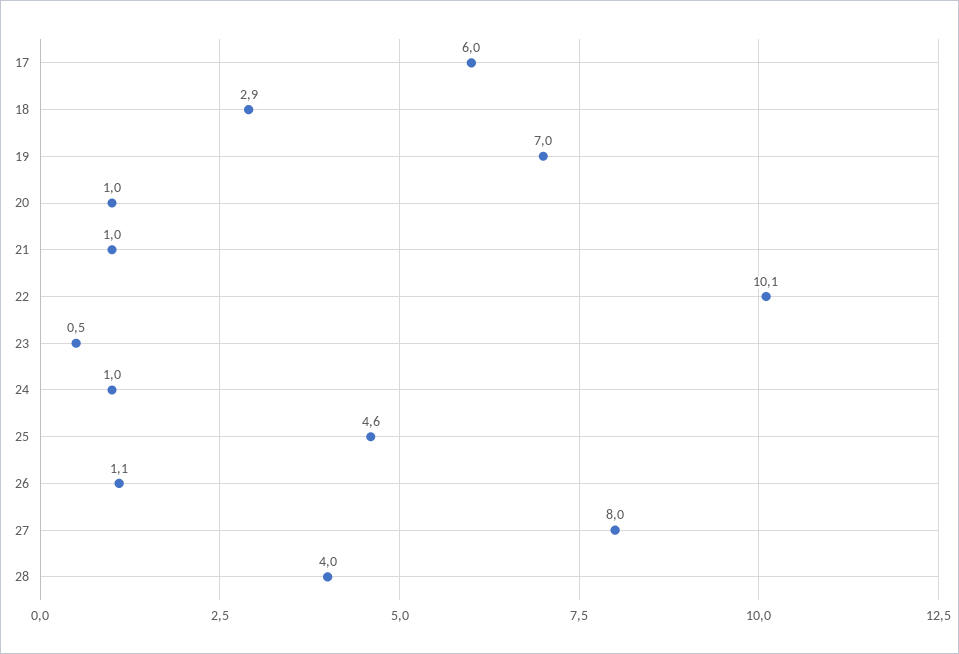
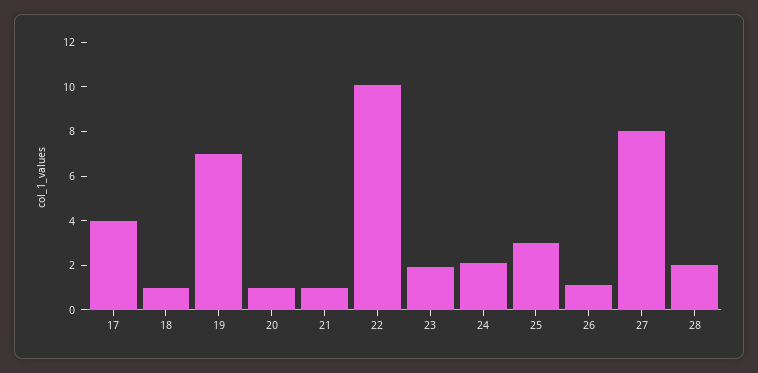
  {
-   "17": 6,
+   "17": 4,
-   "18": 2.9,
+   "18": 1,
    "19": 7,
    "20": 1,
    "21": 1,
    "22": 10.1,
-   "23": 0.5,
+   "23": 2,
-   "24": 1,
+   "24": 2,
-   "25": 4.6,
+   "25": 3,
    "26": 1.1,
    "27": 8,
-   "28": 4
+   "28": 2
  }

